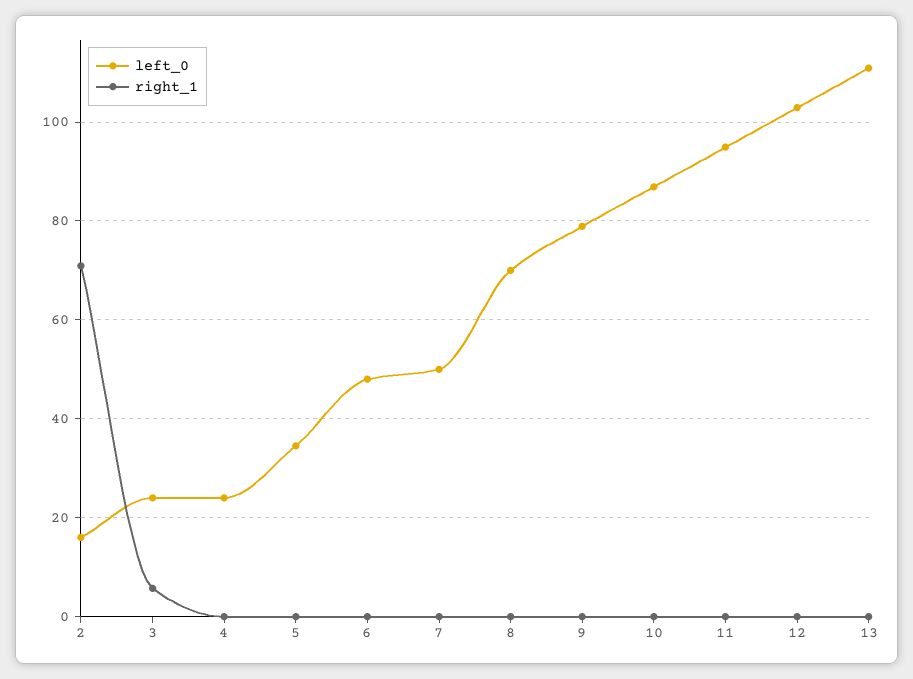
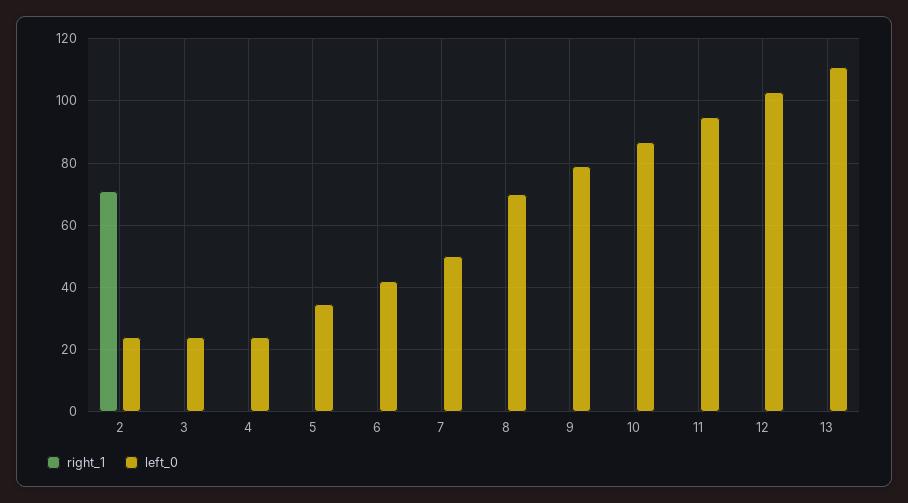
  {
    "left_0": {
-     "2": 16,
+     "2": 24,
      "3": 24,
      "4": 24,
      "5": 34,
-     "6": 48,
+     "6": 42,
      "7": 50,
      "8": 70,
      "9": 78,
      "10": 86,
      "11": 94,
      "12": 102,
      "13": 110
    },
    "right_1": {
      "2": 70,
-     "3": 6,
+     "3": 0,
      "4": 0,
      "5": 0,
      "6": 0,
      "7": 0,
      "8": 0,
      "9": 0,
      "10": 0,
      "11": 0,
      "12": 0,
      "13": 0
    }
  }

